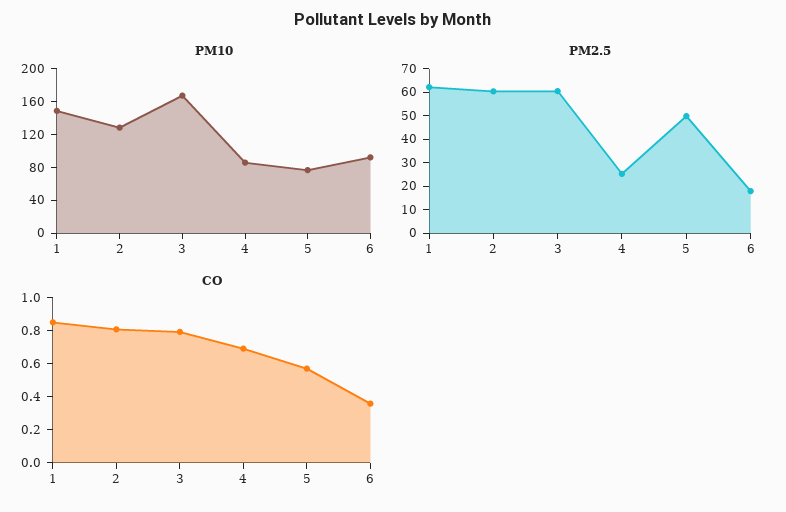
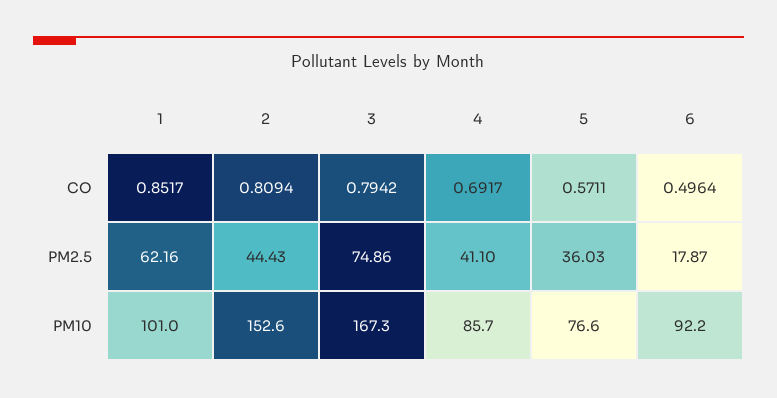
  {
    "PM10": {
-     "1": 150,
+     "1": 101,
-     "2": 130,
+     "2": 152.6,
      "3": 167.3,
      "4": 85.7,
      "5": 76.6,
      "6": 92.2
    },
    "PM2.5": {
      "1": 62.16,
-     "2": 60,
+     "2": 44.43,
-     "3": 60,
+     "3": 74.86,
-     "4": 25,
+     "4": 41.1,
-     "5": 50,
+     "5": 36.03,
      "6": 17.87
    },
    "CO": {
      "1": 0.8517,
      "2": 0.8094,
      "3": 0.7942,
      "4": 0.6917,
      "5": 0.5711,
-     "6": 0.35
+     "6": 0.4964
    }
  }

